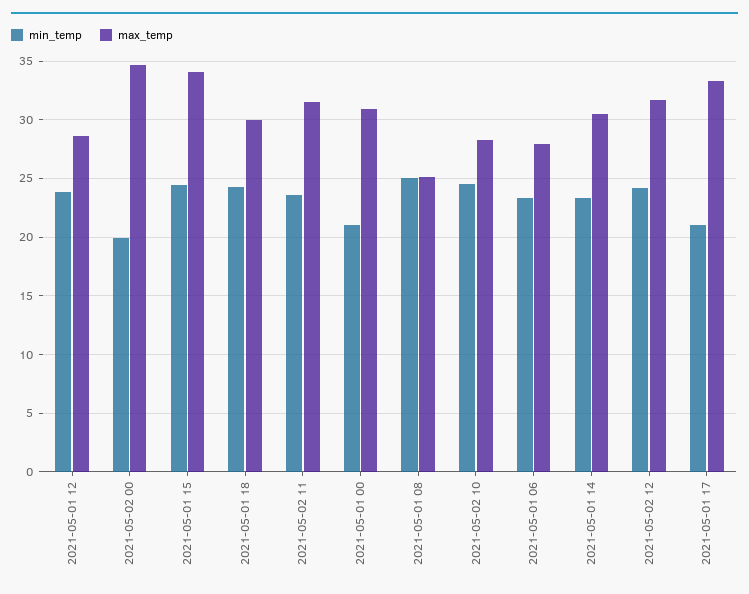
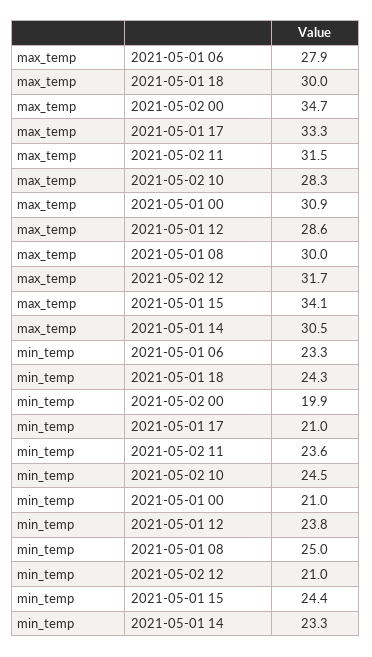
  {
    "min_temp": {
      "2021-05-01 12": 23.8,
      "2021-05-02 00": 19.9,
      "2021-05-01 15": 24.4,
      "2021-05-01 18": 24.3,
      "2021-05-02 11": 23.6,
      "2021-05-01 00": 21,
      "2021-05-01 08": 25,
      "2021-05-02 10": 24.5,
      "2021-05-01 06": 23.3,
      "2021-05-01 14": 23.3,
-     "2021-05-02 12": 24,
+     "2021-05-02 12": 21,
      "2021-05-01 17": 21
    },
    "max_temp": {
      "2021-05-01 12": 28.6,
      "2021-05-02 00": 34.7,
      "2021-05-01 15": 34.1,
      "2021-05-01 18": 30,
      "2021-05-02 11": 31.5,
      "2021-05-01 00": 30.9,
-     "2021-05-01 08": 25,
+     "2021-05-01 08": 30,
      "2021-05-02 10": 28.3,
      "2021-05-01 06": 27.9,
      "2021-05-01 14": 30.5,
      "2021-05-02 12": 31.7,
      "2021-05-01 17": 33.3
    }
  }

